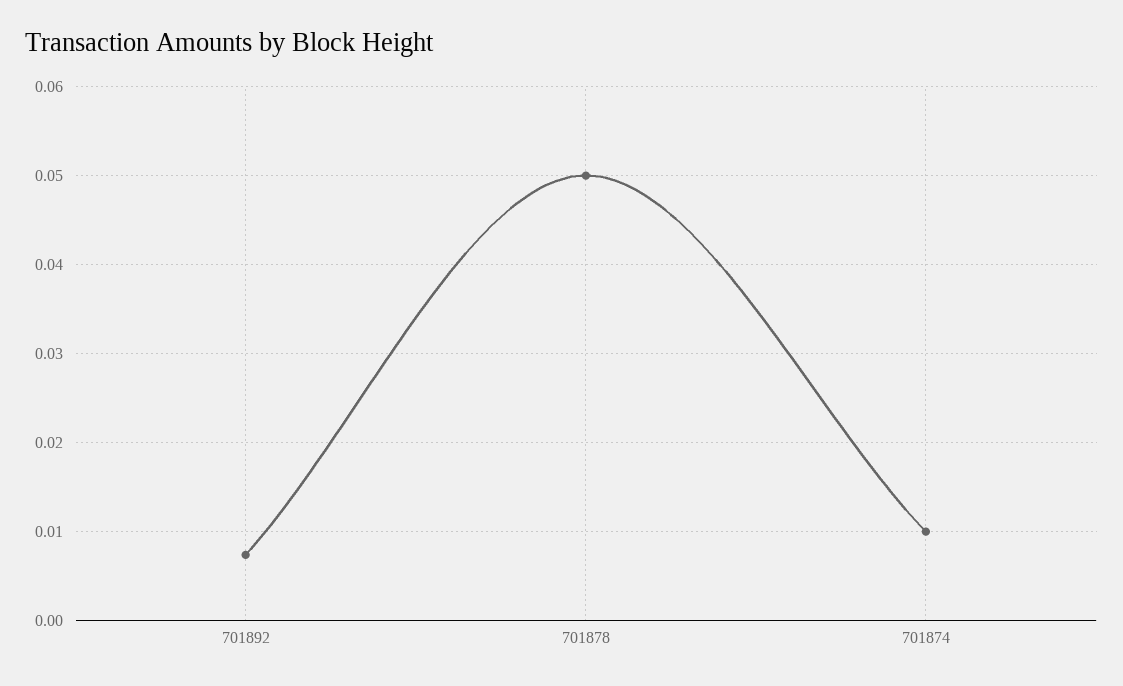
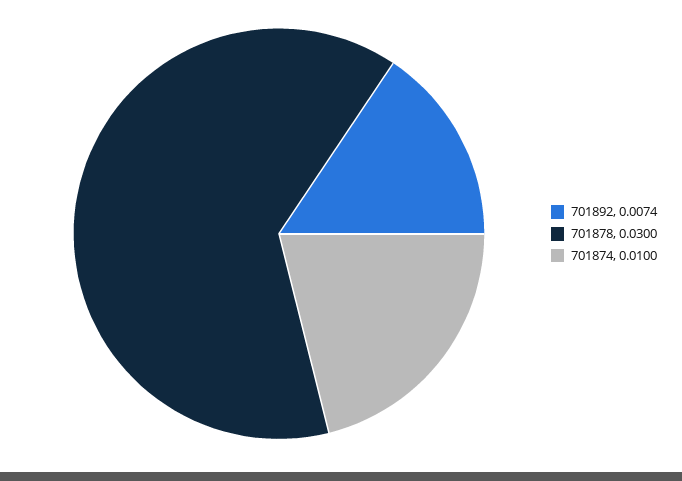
  {
    "701892": 0.0074,
-   "701878": 0.05,
+   "701878": 0.03,
    "701874": 0.01
  }

